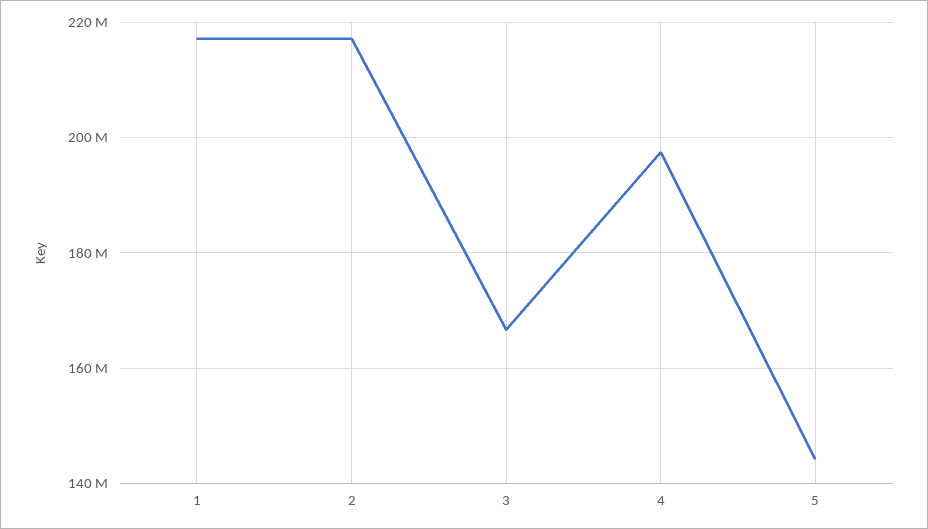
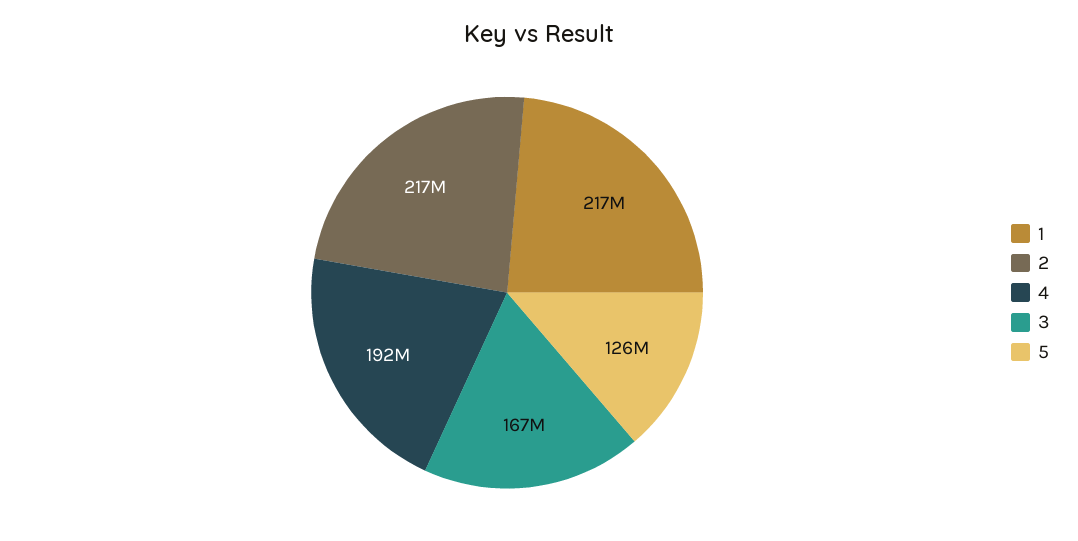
  {
    "1": 217000000,
    "2": 217000000,
    "3": 167000000,
-   "4": 198000000,
+   "4": 192000000,
-   "5": 144000000
+   "5": 126000000
  }

